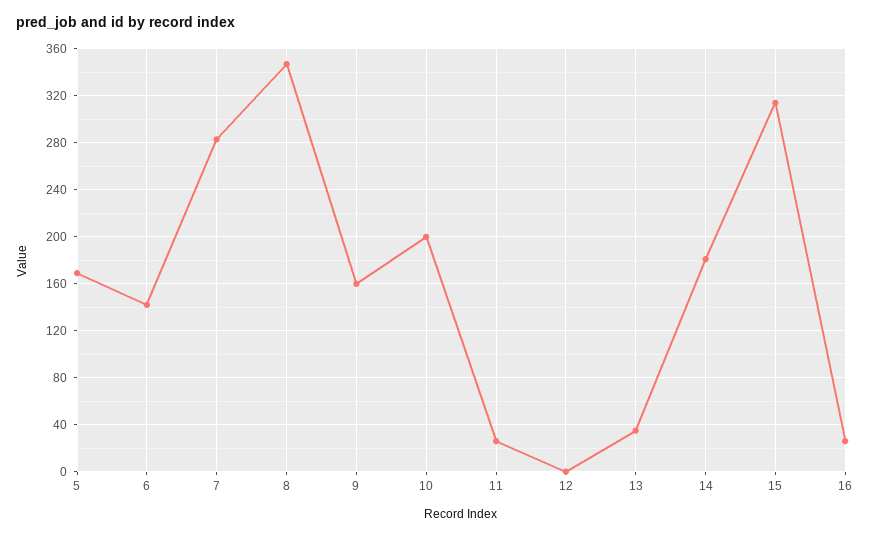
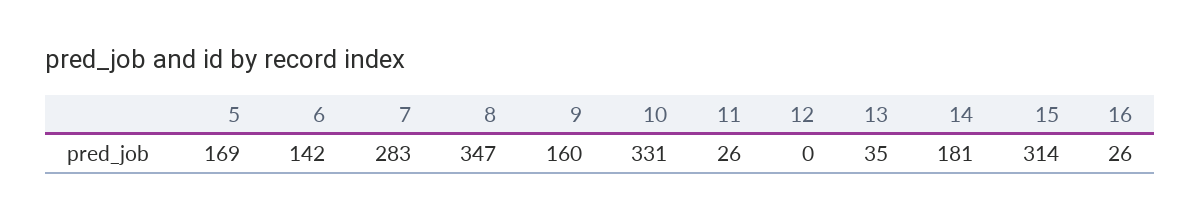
  {
    "5": 169,
    "6": 142,
    "7": 283,
    "8": 347,
    "9": 160,
-   "10": 200,
+   "10": 331,
    "11": 26,
    "12": 0,
    "13": 35,
    "14": 181,
    "15": 314,
    "16": 26
  }

